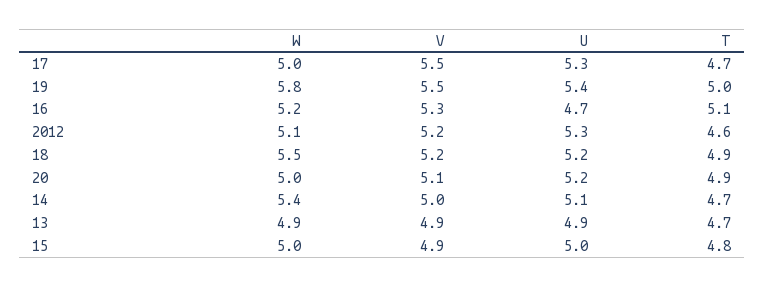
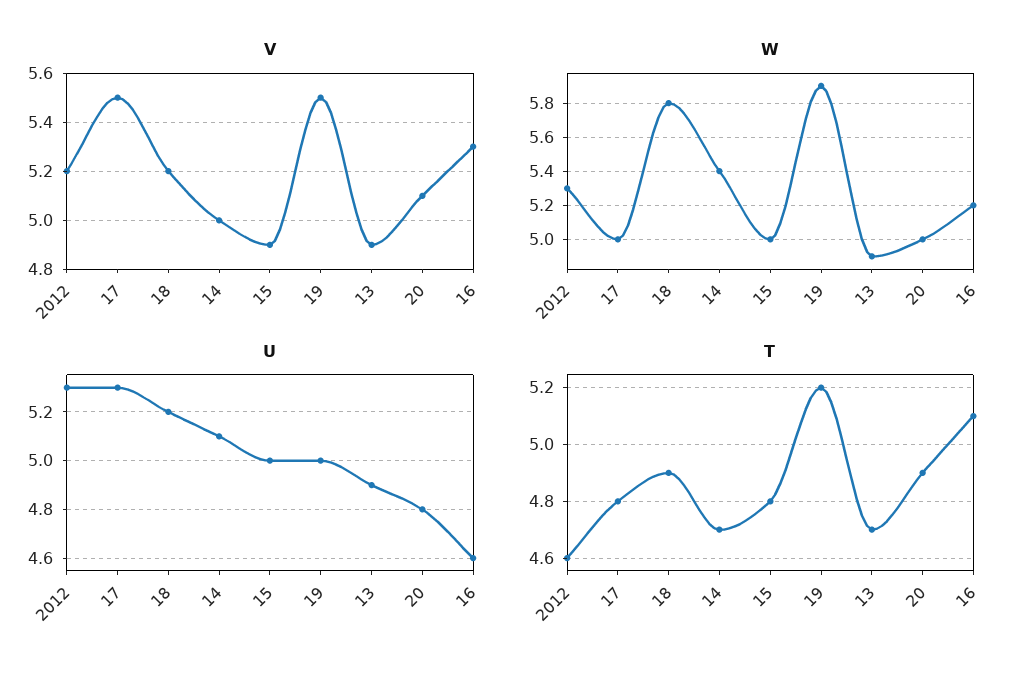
  {
    "W": {
      "17": 5,
-     "19": 5.8,
+     "19": 5.9,
      "16": 5.2,
-     "2012": 5.1,
+     "2012": 5.3,
-     "18": 5.5,
+     "18": 5.8,
      "20": 5,
      "14": 5.4,
      "13": 4.9,
      "15": 5
    },
    "V": {
      "17": 5.5,
      "19": 5.5,
      "16": 5.3,
      "2012": 5.2,
      "18": 5.2,
      "20": 5.1,
      "14": 5,
      "13": 4.9,
      "15": 4.9
    },
    "U": {
      "17": 5.3,
-     "19": 5.4,
+     "19": 5,
-     "16": 4.7,
+     "16": 4.6,
      "2012": 5.3,
      "18": 5.2,
-     "20": 5.2,
+     "20": 4.8,
      "14": 5.1,
      "13": 4.9,
      "15": 5
    },
    "T": {
-     "17": 4.7,
+     "17": 4.8,
-     "19": 5,
+     "19": 5.2,
      "16": 5.1,
      "2012": 4.6,
      "18": 4.9,
      "20": 4.9,
      "14": 4.7,
      "13": 4.7,
      "15": 4.8
    }
  }

